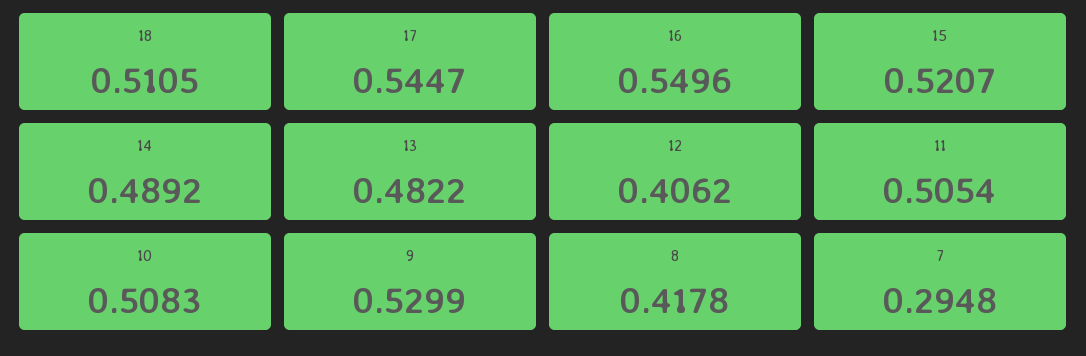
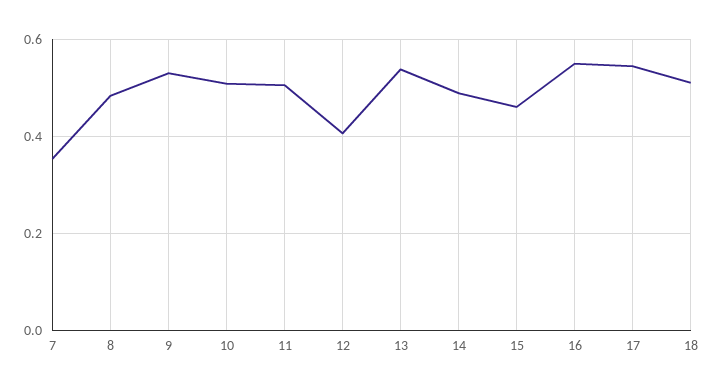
  {
    "18": 0.5105,
    "17": 0.5447,
    "16": 0.5496,
-   "15": 0.5207,
+   "15": 0.46,
    "14": 0.4892,
-   "13": 0.4822,
+   "13": 0.54,
    "12": 0.4062,
    "11": 0.5054,
    "10": 0.5083,
    "9": 0.5299,
-   "8": 0.4178,
+   "8": 0.48,
-   "7": 0.2948
+   "7": 0.36
  }

